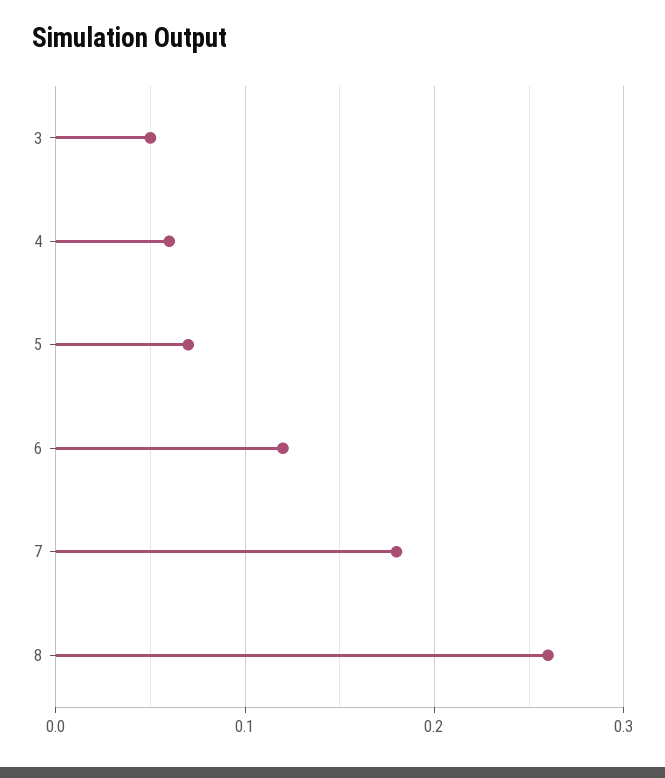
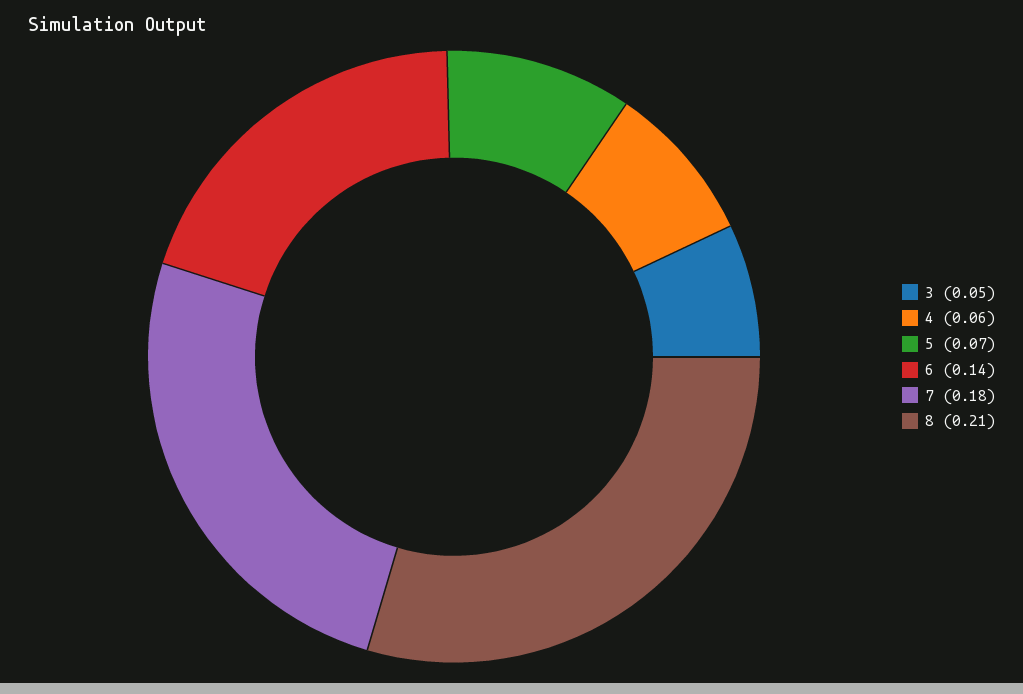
  {
    "3": 0.05,
    "4": 0.06,
    "5": 0.07,
-   "6": 0.12,
+   "6": 0.14,
    "7": 0.18,
-   "8": 0.26
+   "8": 0.21
  }

